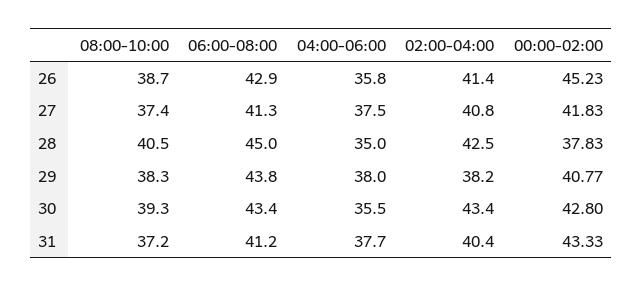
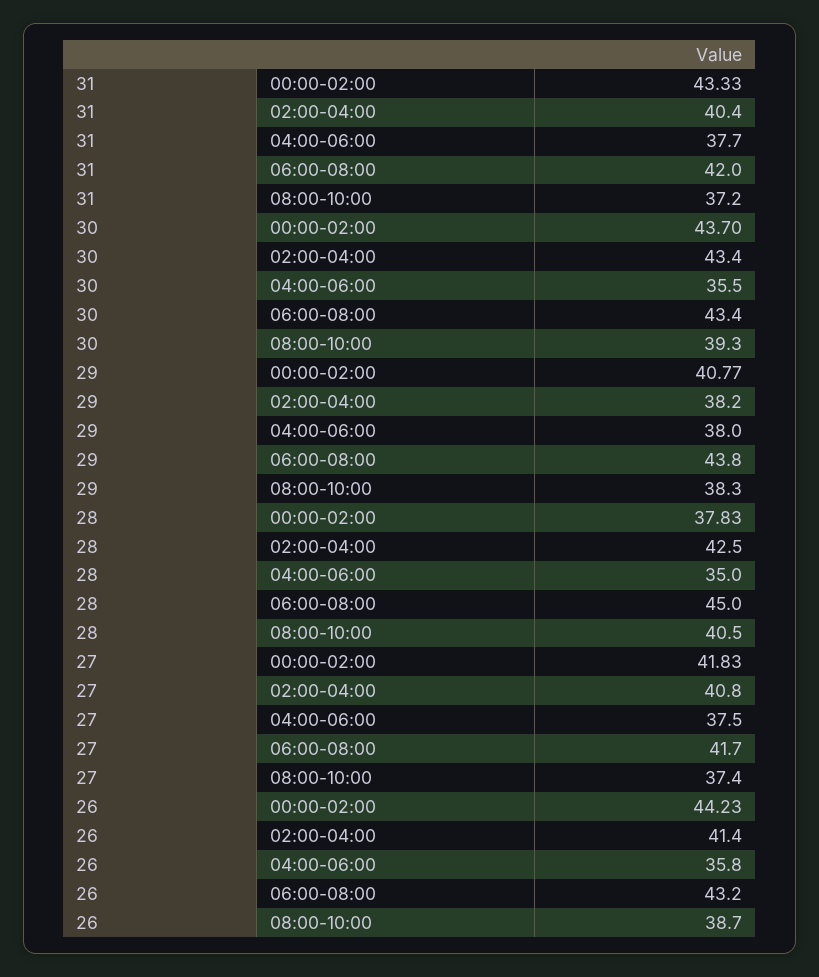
  {
    "08:00-10:00": {
      "26": 38.7,
      "27": 37.4,
      "28": 40.5,
      "29": 38.3,
      "30": 39.3,
      "31": 37.2
    },
    "06:00-08:00": {
-     "26": 42.9,
+     "26": 43.2,
-     "27": 41.3,
+     "27": 41.7,
      "28": 45,
      "29": 43.8,
      "30": 43.4,
-     "31": 41.2
+     "31": 42
    },
    "04:00-06:00": {
      "26": 35.8,
      "27": 37.5,
      "28": 35,
      "29": 38,
      "30": 35.5,
      "31": 37.7
    },
    "02:00-04:00": {
      "26": 41.4,
      "27": 40.8,
      "28": 42.5,
      "29": 38.2,
      "30": 43.4,
      "31": 40.4
    },
    "00:00-02:00": {
-     "26": 45.23,
+     "26": 44.23,
      "27": 41.83,
      "28": 37.83,
      "29": 40.77,
-     "30": 42.8,
+     "30": 43.7,
      "31": 43.33
    }
  }

